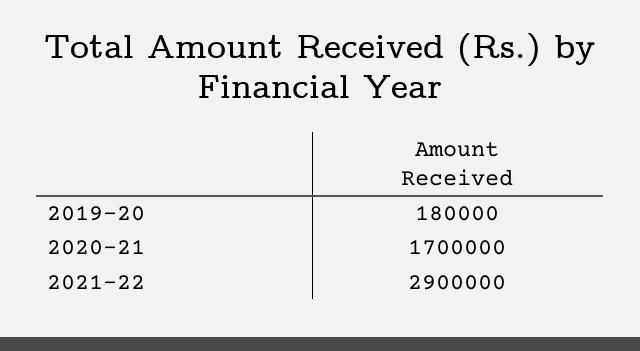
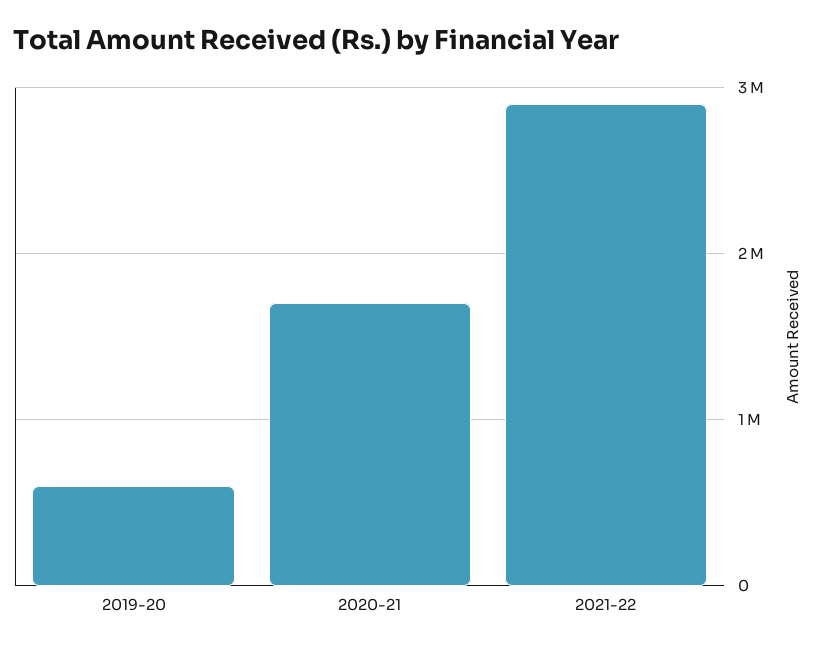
  {
-   "2019-20": 180000,
+   "2019-20": 600000,
    "2020-21": 1700000,
    "2021-22": 2900000
  }

